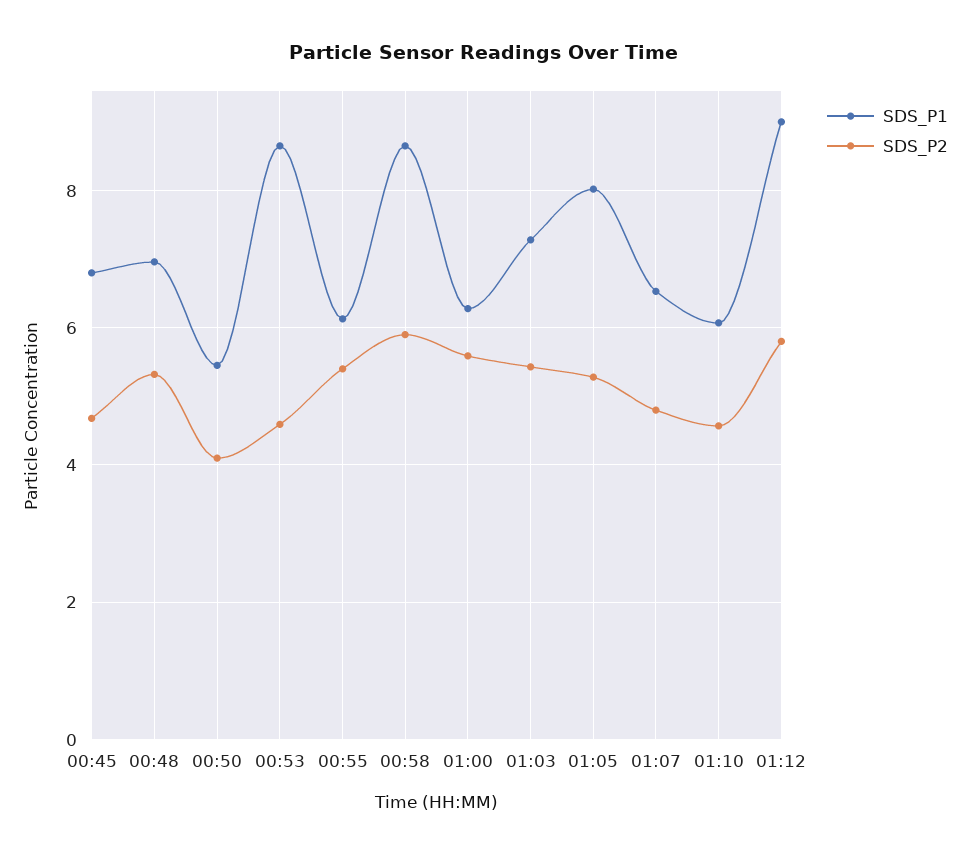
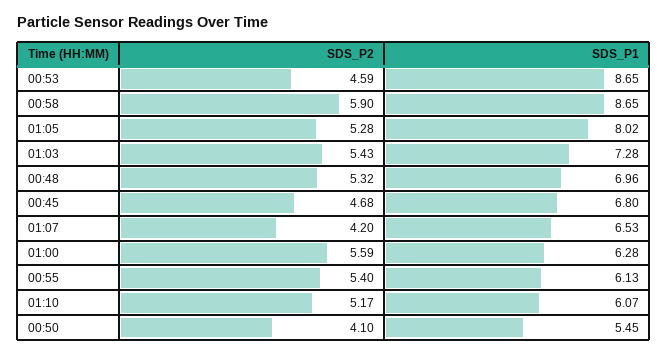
  {
    "SDS_P1": {
      "00:45": 6.8,
      "00:48": 6.96,
      "00:50": 5.45,
      "00:53": 8.65,
      "00:55": 6.13,
      "00:58": 8.65,
      "01:00": 6.28,
      "01:03": 7.28,
      "01:05": 8.02,
      "01:07": 6.53,
-     "01:10": 6.07,
+     "01:10": 6.07
-     "01:12": 9
    },
    "SDS_P2": {
      "00:45": 4.68,
      "00:48": 5.32,
      "00:50": 4.1,
      "00:53": 4.59,
      "00:55": 5.4,
      "00:58": 5.9,
      "01:00": 5.59,
      "01:03": 5.43,
      "01:05": 5.28,
-     "01:07": 4.8,
+     "01:07": 4.2,
-     "01:10": 4.6,
+     "01:10": 5.17
-     "01:12": 5.8
    }
  }

